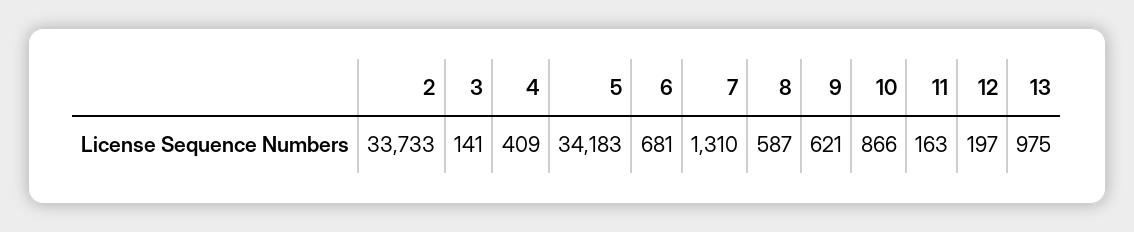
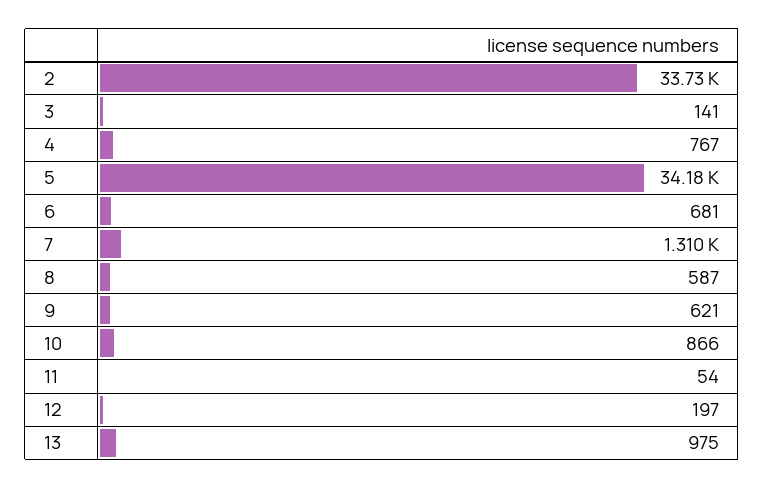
  {
    "2": 33733,
    "3": 141,
-   "4": 409,
+   "4": 767,
    "5": 34183,
    "6": 681,
    "7": 1310,
    "8": 587,
    "9": 621,
    "10": 866,
-   "11": 163,
+   "11": 54,
    "12": 197,
    "13": 975
  }

